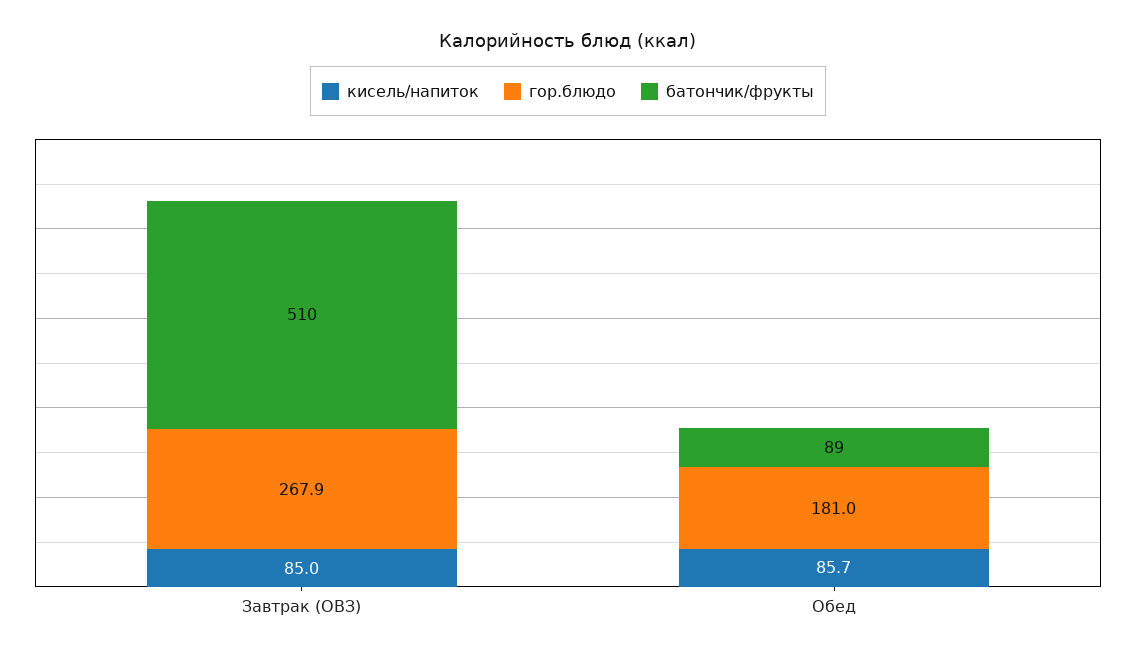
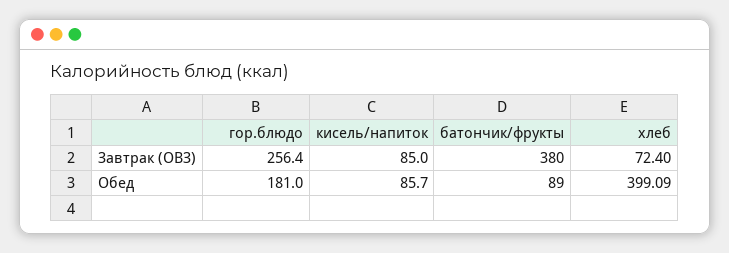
  {
    "кисель/напиток": {
      "Завтрак (ОВЗ)": 85,
      "Обед": 85.7
    },
    "гор.блюдо": {
-     "Завтрак (ОВЗ)": 267.9,
+     "Завтрак (ОВЗ)": 256.4,
      "Обед": 181
    },
    "батончик/фрукты": {
-     "Завтрак (ОВЗ)": 510,
+     "Завтрак (ОВЗ)": 380,
      "Обед": 89
-   }
+   },
+   "хлеб": {
+     "Завтрак (ОВЗ)": 72.4,
+     "Обед": 399.09
+   }
  }

